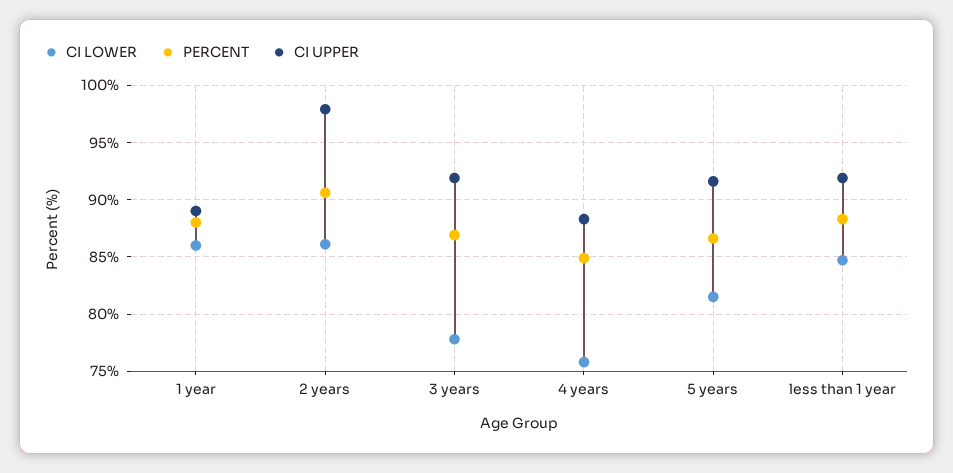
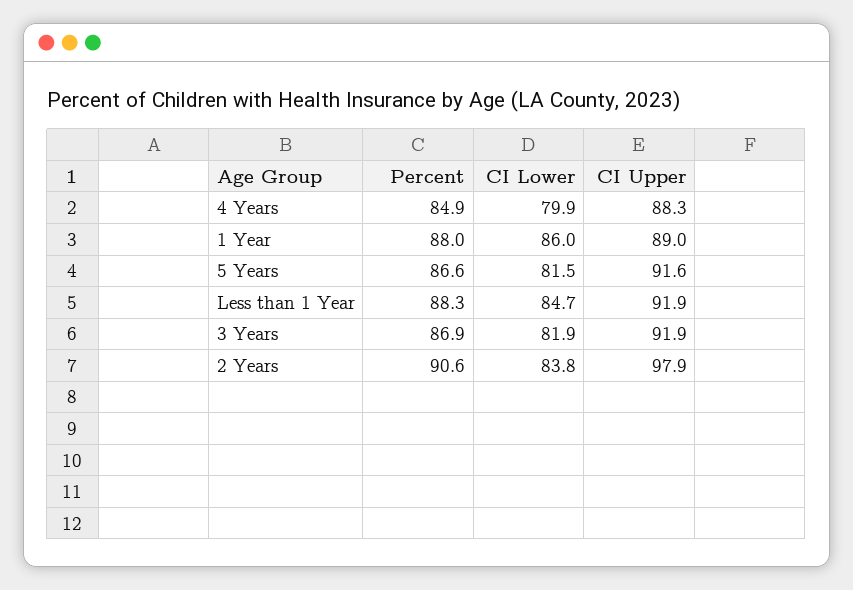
  {
    "CI LOWER": {
      "1 year": 86,
-     "2 years": 86,
+     "2 years": 83.8,
-     "3 years": 78,
+     "3 years": 81.9,
-     "4 years": 76,
+     "4 years": 79.9,
      "5 years": 81.5,
      "less than 1 year": 84.7
    },
    "PERCENT": {
      "1 year": 88,
      "2 years": 90.6,
      "3 years": 86.9,
      "4 years": 84.9,
      "5 years": 86.6,
      "less than 1 year": 88.3
    },
    "CI UPPER": {
      "1 year": 89,
      "2 years": 97.9,
      "3 years": 91.9,
      "4 years": 88.3,
      "5 years": 91.6,
      "less than 1 year": 91.9
    }
  }

